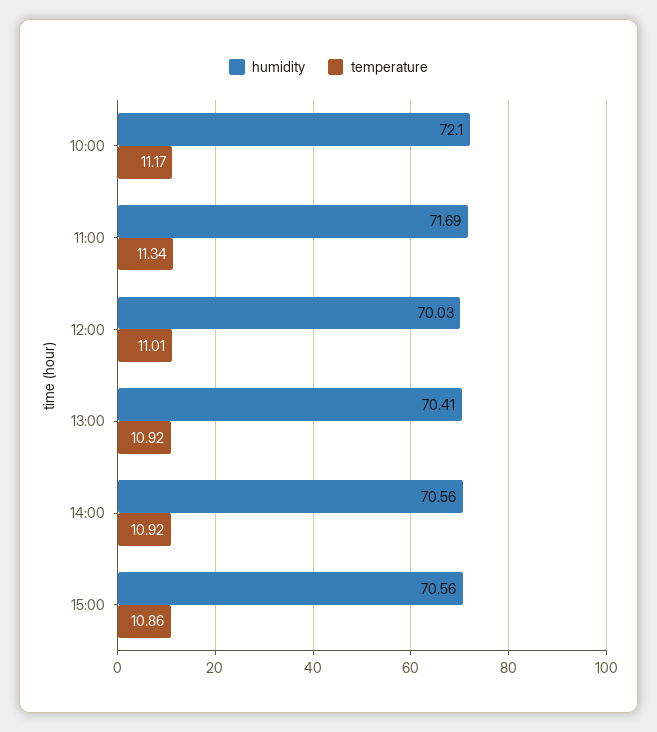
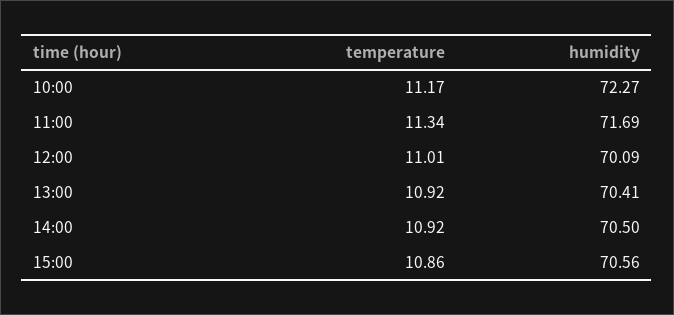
  {
    "humidity": {
-     "10:00": 72.1,
+     "10:00": 72.27,
      "11:00": 71.69,
-     "12:00": 70.03,
+     "12:00": 70.09,
      "13:00": 70.41,
-     "14:00": 70.56,
+     "14:00": 70.5,
      "15:00": 70.56
    },
    "temperature": {
      "10:00": 11.17,
      "11:00": 11.34,
      "12:00": 11.01,
      "13:00": 10.92,
      "14:00": 10.92,
      "15:00": 10.86
    }
  }

